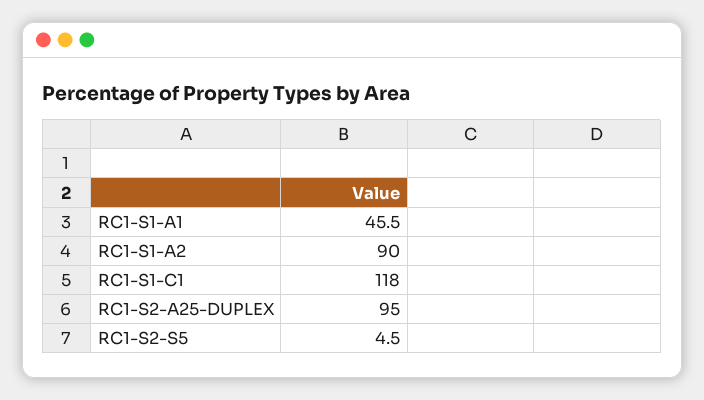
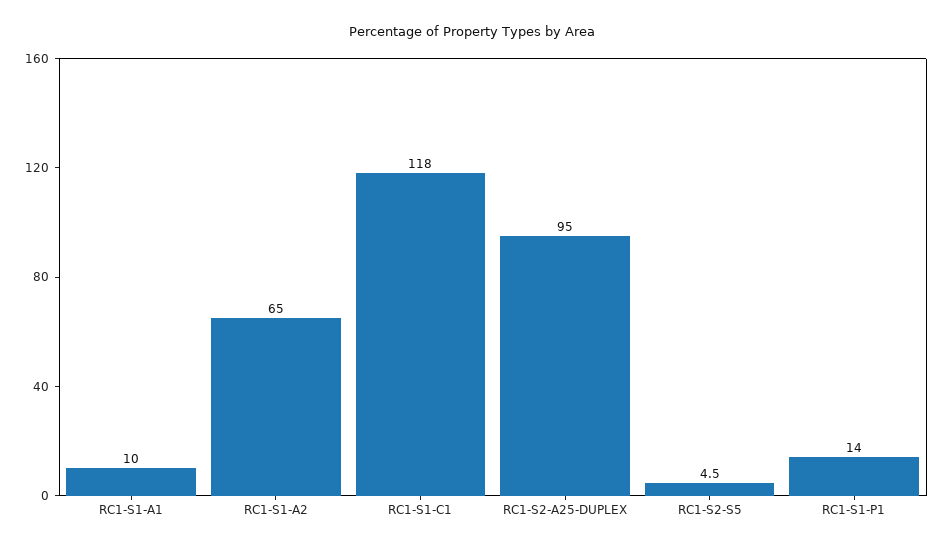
  {
-   "RC1-S1-A1": 45.5,
+   "RC1-S1-A1": 10,
-   "RC1-S1-A2": 90,
+   "RC1-S1-A2": 65,
    "RC1-S1-C1": 118,
    "RC1-S2-A25-DUPLEX": 95,
-   "RC1-S2-S5": 4.5
+   "RC1-S2-S5": 4.5,
+   "RC1-S1-P1": 14
  }

